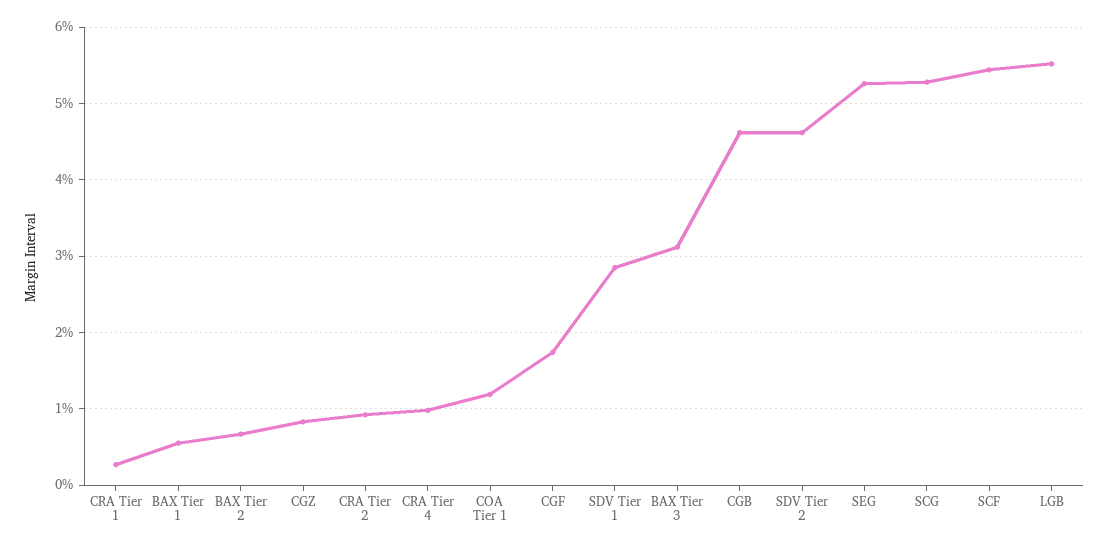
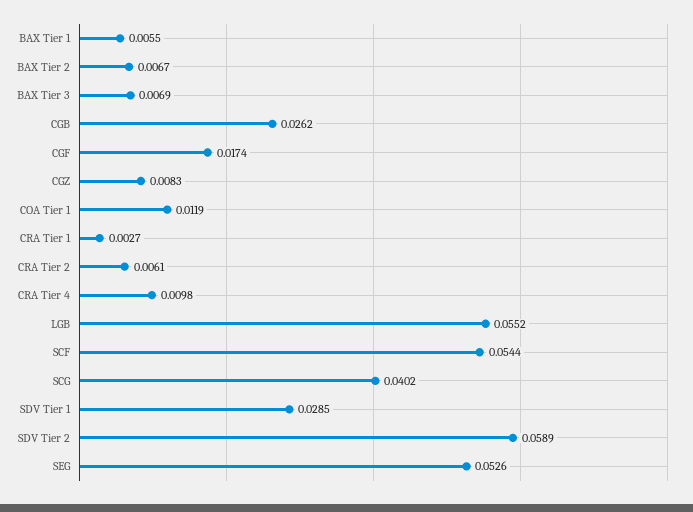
  {
    "CRA Tier 1": 0.0027,
    "BAX Tier 1": 0.0055,
    "BAX Tier 2": 0.0067,
    "CGZ": 0.0083,
-   "CRA Tier 2": 0.009,
+   "CRA Tier 2": 0.0061,
    "CRA Tier 4": 0.0098,
    "COA Tier 1": 0.0119,
    "CGF": 0.0174,
    "SDV Tier 1": 0.0285,
-   "BAX Tier 3": 0.031,
+   "BAX Tier 3": 0.0069,
-   "CGB": 0.046,
+   "CGB": 0.0262,
-   "SDV Tier 2": 0.046,
+   "SDV Tier 2": 0.0589,
    "SEG": 0.0526,
-   "SCG": 0.053,
+   "SCG": 0.0402,
    "SCF": 0.0544,
    "LGB": 0.0552
  }

